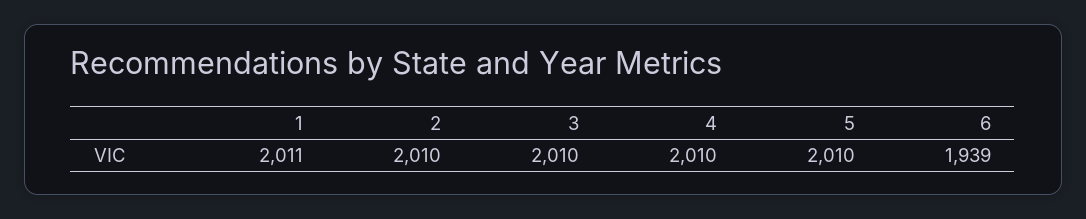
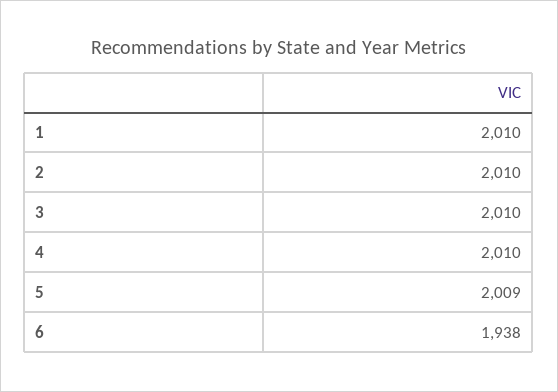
  {
-   "1": 2011,
+   "1": 2010,
    "2": 2010,
    "3": 2010,
    "4": 2010,
-   "5": 2010,
+   "5": 2009,
-   "6": 1939
+   "6": 1938
  }

